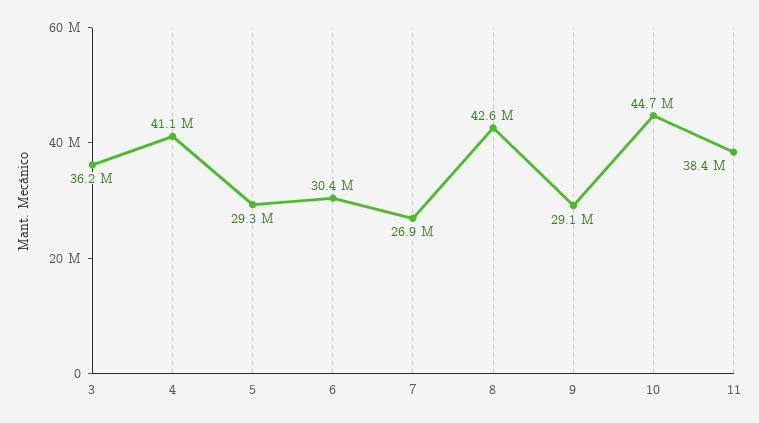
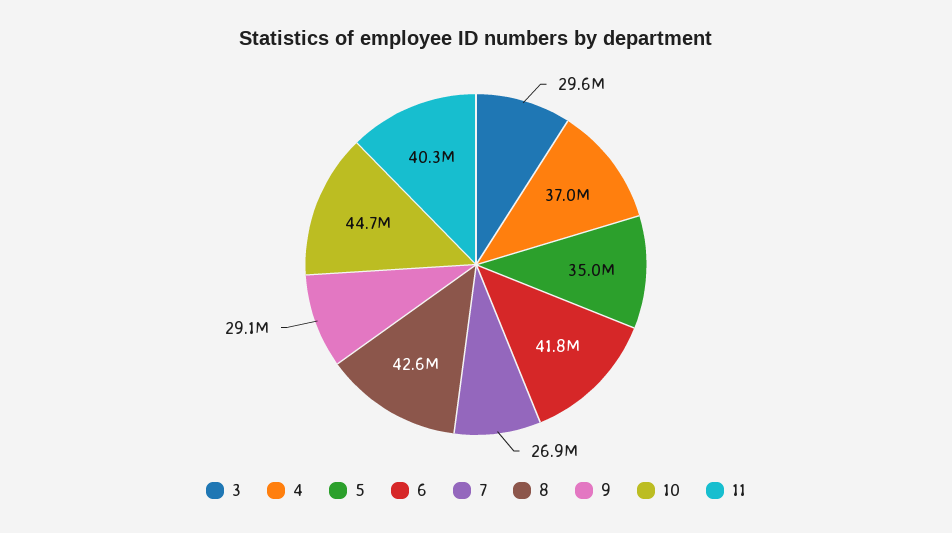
  {
-   "3": 36200000,
+   "3": 29600000,
-   "4": 41100000,
+   "4": 37000000,
-   "5": 29300000,
+   "5": 35000000,
-   "6": 30400000,
+   "6": 41800000,
    "7": 26900000,
    "8": 42600000,
    "9": 29100000,
    "10": 44700000,
-   "11": 38400000
+   "11": 40300000
  }

